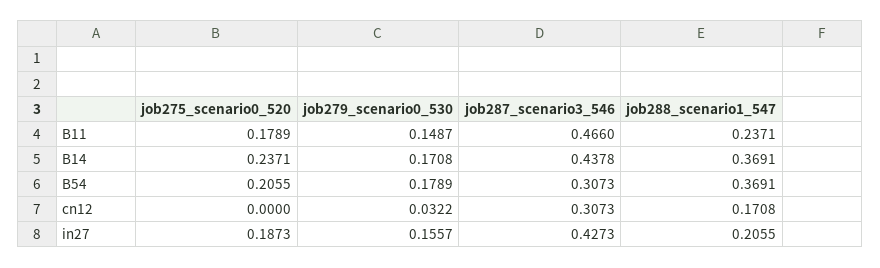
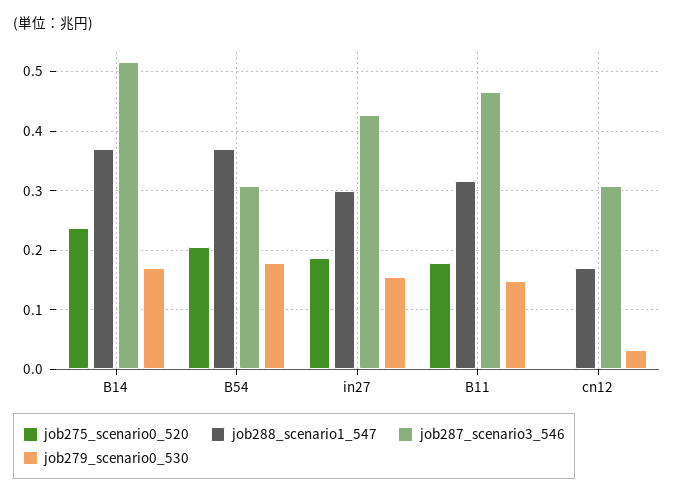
  {
    "job275_scenario0_520": {
      "B11": 0.1789,
      "B14": 0.2371,
      "B54": 0.2055,
      "cn12": 0,
      "in27": 0.1873
    },
    "job279_scenario0_530": {
      "B11": 0.1487,
      "B14": 0.1708,
      "B54": 0.1789,
      "cn12": 0.0322,
      "in27": 0.1557
    },
    "job287_scenario3_546": {
      "B11": 0.466,
-     "B14": 0.4378,
+     "B14": 0.52,
      "B54": 0.3073,
      "cn12": 0.3073,
      "in27": 0.4273
    },
    "job288_scenario1_547": {
-     "B11": 0.2371,
+     "B11": 0.32,
      "B14": 0.3691,
      "B54": 0.3691,
      "cn12": 0.1708,
-     "in27": 0.2055
+     "in27": 0.3
    }
  }

